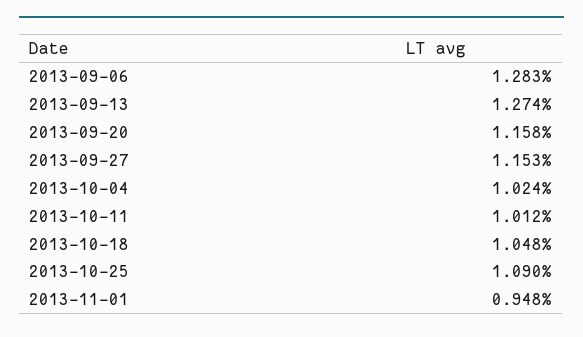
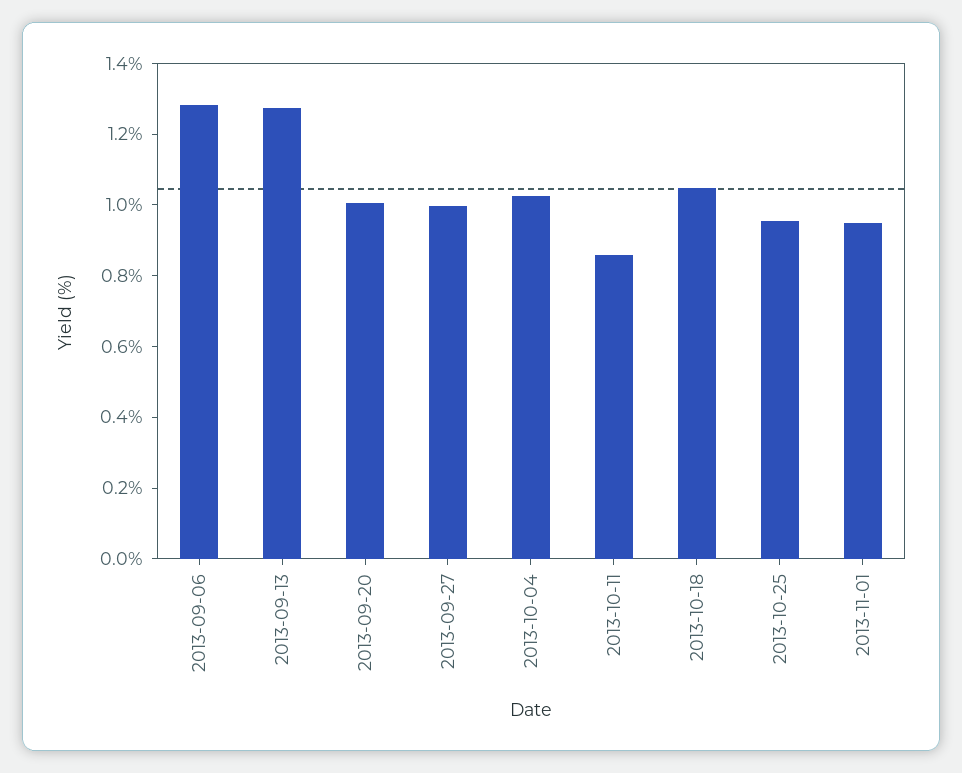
  {
    "2013-09-06": 1.283,
    "2013-09-13": 1.274,
-   "2013-09-20": 1.158,
+   "2013-09-20": 1,
-   "2013-09-27": 1.153,
+   "2013-09-27": 1,
    "2013-10-04": 1.024,
-   "2013-10-11": 1.012,
+   "2013-10-11": 0.85,
    "2013-10-18": 1.048,
-   "2013-10-25": 1.09,
+   "2013-10-25": 0.95,
    "2013-11-01": 0.948
  }

